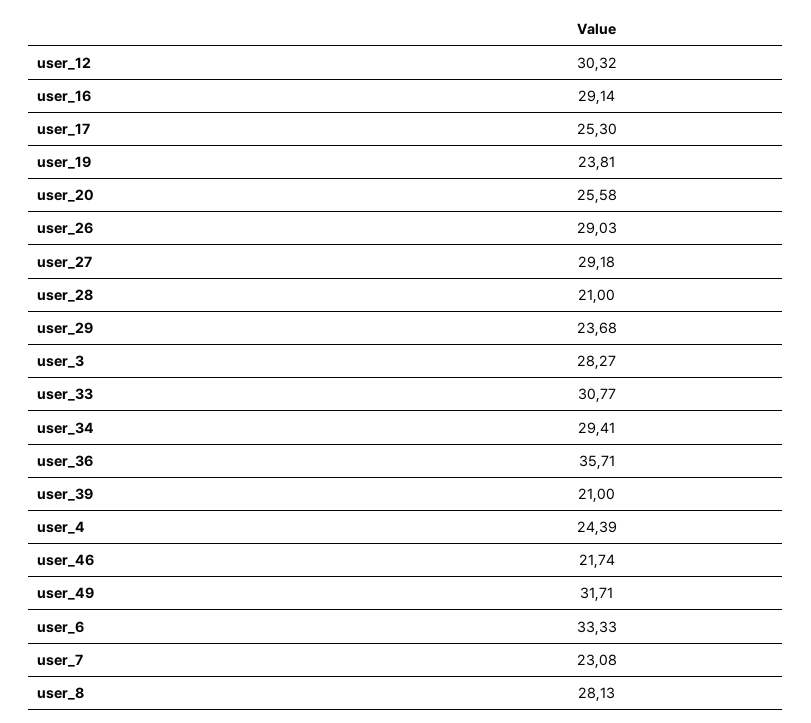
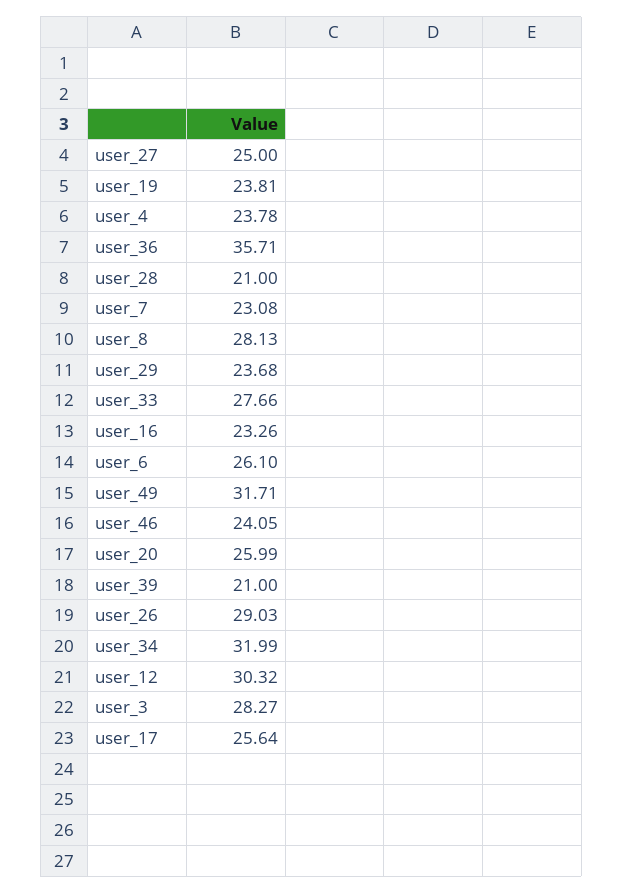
  {
    "user_12": 30.32,
-   "user_16": 29.14,
+   "user_16": 23.26,
-   "user_17": 25.3,
+   "user_17": 25.64,
    "user_19": 23.81,
-   "user_20": 25.58,
+   "user_20": 25.99,
    "user_26": 29.03,
-   "user_27": 29.18,
+   "user_27": 25,
    "user_28": 21,
    "user_29": 23.68,
    "user_3": 28.27,
-   "user_33": 30.77,
+   "user_33": 27.66,
-   "user_34": 29.41,
+   "user_34": 31.99,
    "user_36": 35.71,
    "user_39": 21,
-   "user_4": 24.39,
+   "user_4": 23.78,
-   "user_46": 21.74,
+   "user_46": 24.05,
    "user_49": 31.71,
-   "user_6": 33.33,
+   "user_6": 26.1,
    "user_7": 23.08,
    "user_8": 28.13
  }

